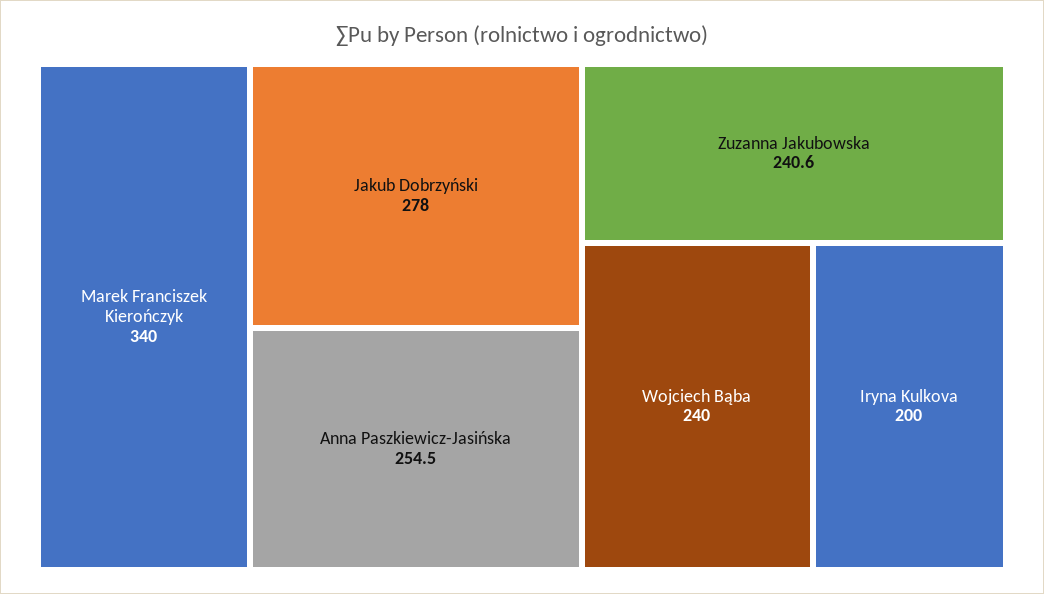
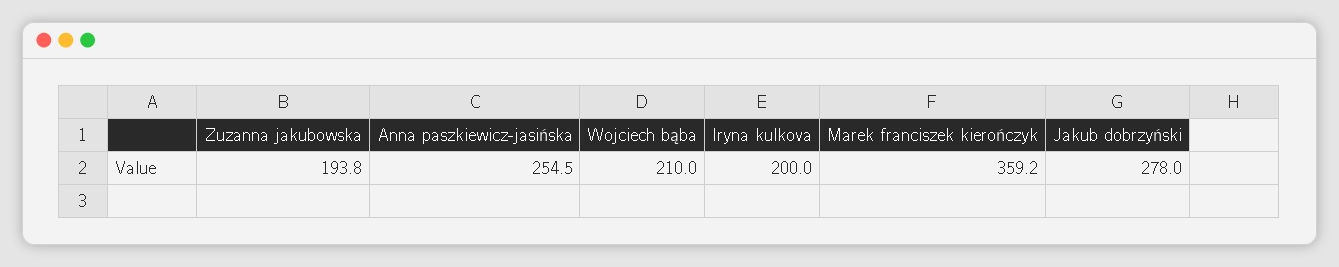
  {
-   "Marek Franciszek Kierończyk": 340,
+   "Marek Franciszek Kierończyk": 359.2,
    "Jakub Dobrzyński": 278,
    "Anna Paszkiewicz-Jasińska": 254.5,
-   "Zuzanna Jakubowska": 240.6,
+   "Zuzanna Jakubowska": 193.8,
-   "Wojciech Bąba": 240,
+   "Wojciech Bąba": 210,
    "Iryna Kulkova": 200
  }

